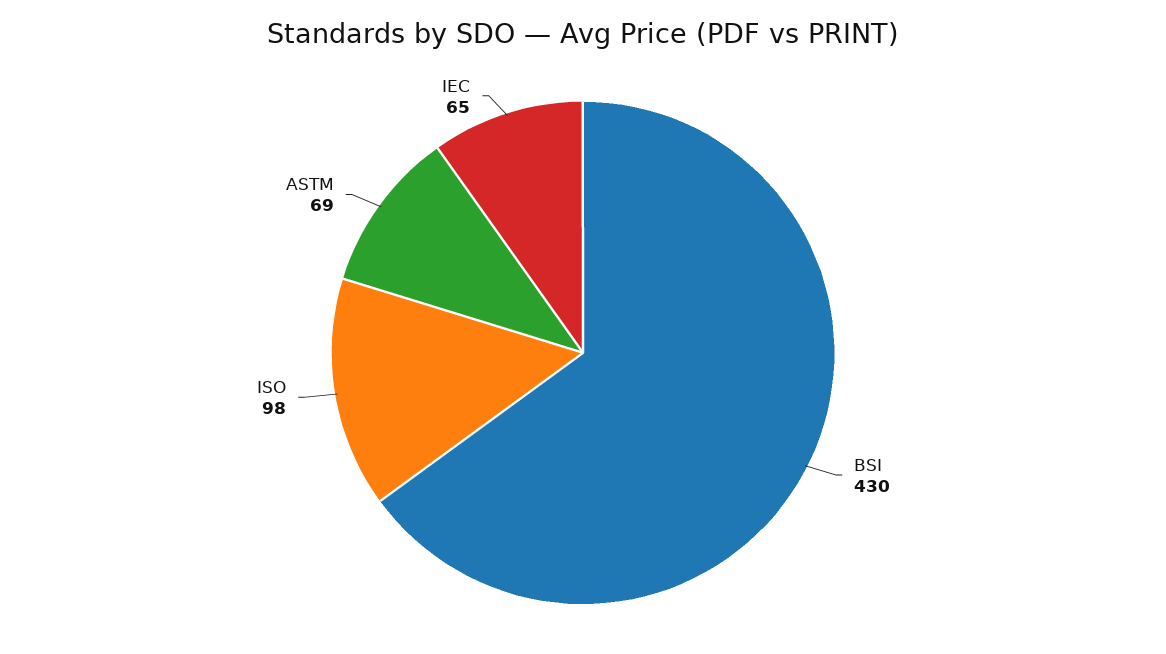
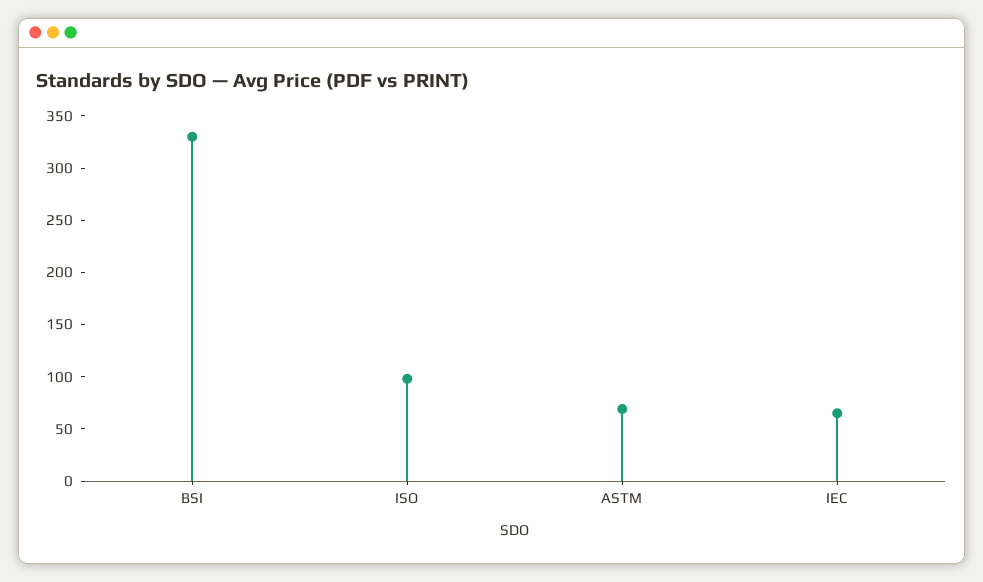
  {
-   "BSI": 430,
+   "BSI": 330,
    "ISO": 98,
    "ASTM": 69,
    "IEC": 65
  }

